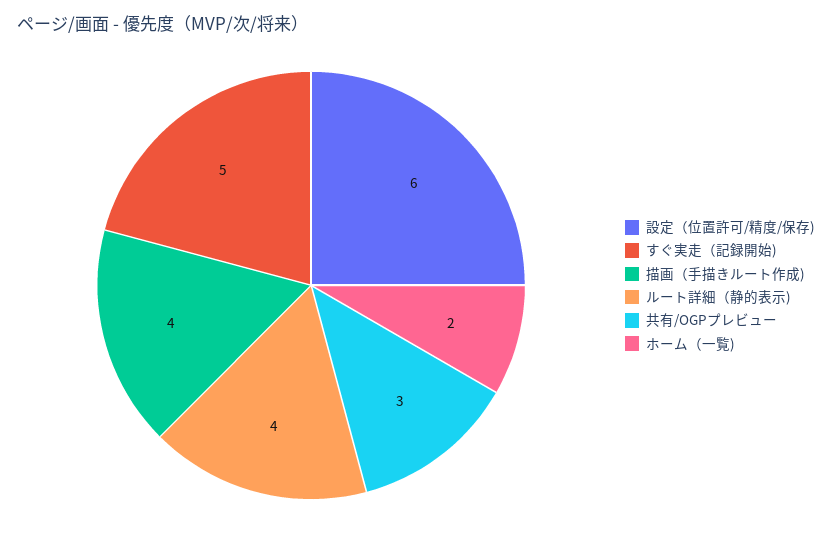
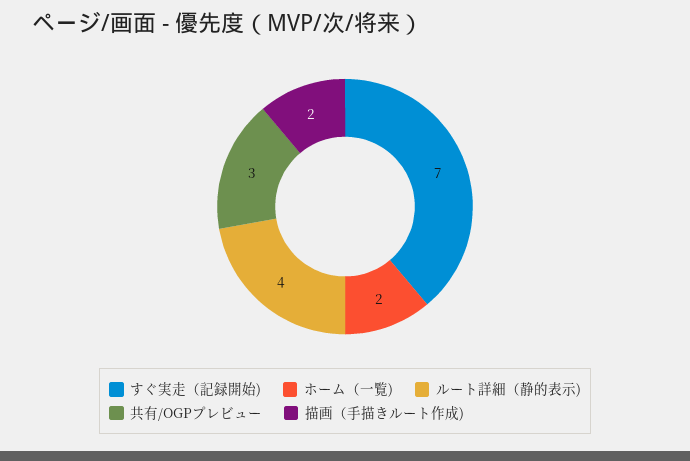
  {
-   "設定（位置許可/精度/保存)": 6,
-   "すぐ実走（記録開始)": 5,
+   "すぐ実走（記録開始)": 7,
-   "描画（手描きルート作成)": 4,
+   "描画（手描きルート作成)": 2,
    "ルート詳細（静的表示)": 4,
    "共有/OGPプレビュー": 3,
    "ホーム（一覧)": 2
  }

